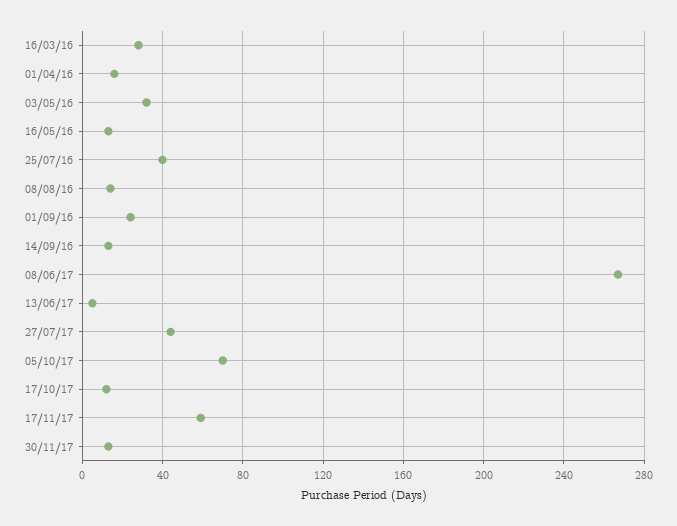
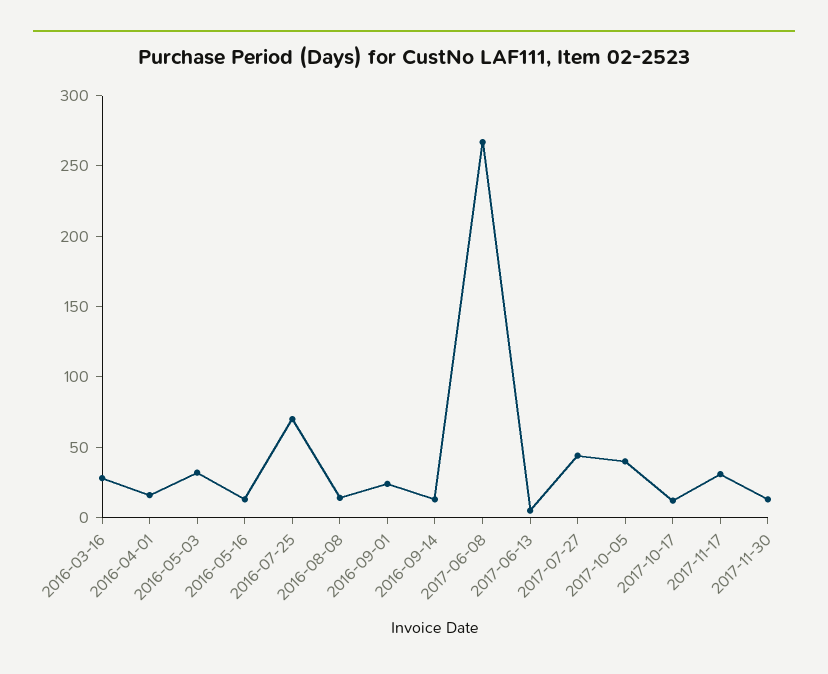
  {
    "16/03/16": 30,
    "01/04/16": 15,
    "03/05/16": 30,
    "16/05/16": 15,
-   "25/07/16": 40,
+   "25/07/16": 70,
    "08/08/16": 15,
    "01/09/16": 25,
    "14/09/16": 15,
    "08/06/17": 265,
    "13/06/17": 5,
    "27/07/17": 45,
-   "05/10/17": 70,
+   "05/10/17": 40,
    "17/10/17": 10,
-   "17/11/17": 60,
+   "17/11/17": 30,
    "30/11/17": 15
  }

